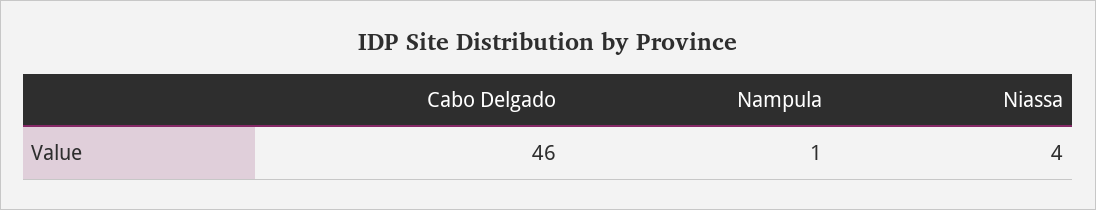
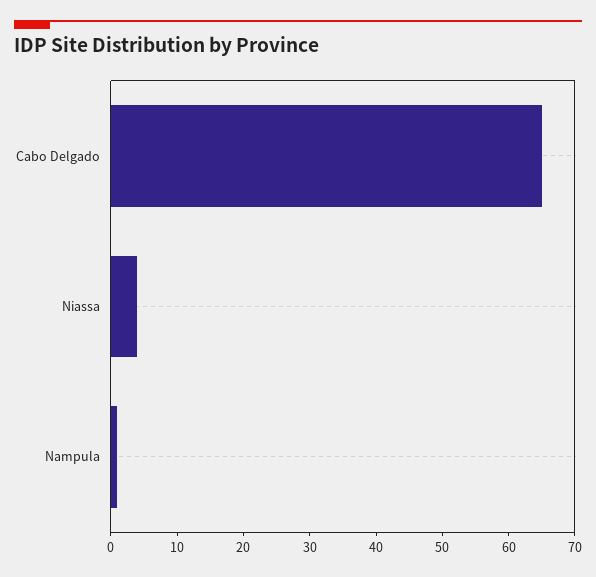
  {
-   "Cabo Delgado": 46,
+   "Cabo Delgado": 65,
    "Nampula": 1,
    "Niassa": 4
  }

